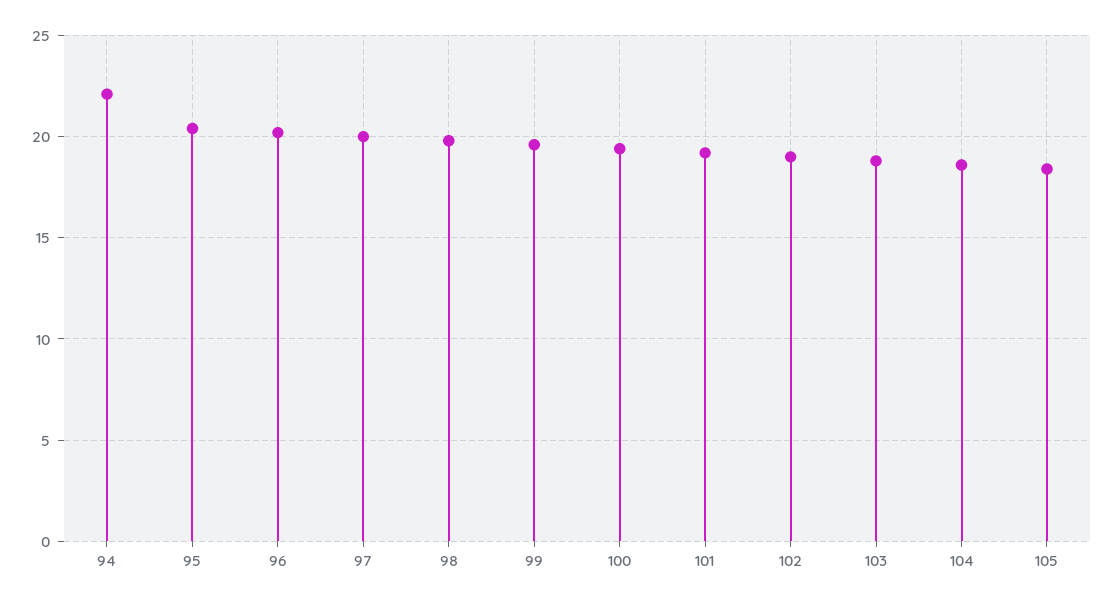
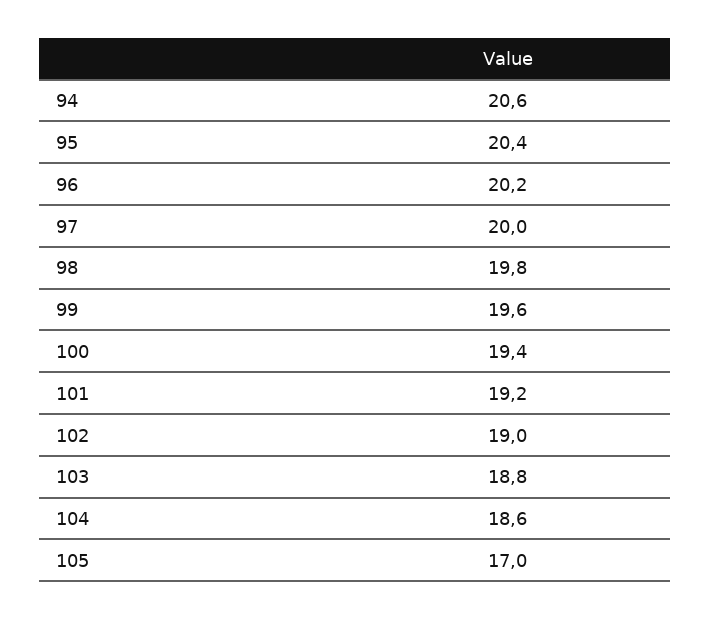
  {
-   "94": 22,
+   "94": 20.6,
    "95": 20.4,
    "96": 20.2,
    "97": 20,
    "98": 19.8,
    "99": 19.6,
    "100": 19.4,
    "101": 19.2,
    "102": 19,
    "103": 18.8,
    "104": 18.6,
-   "105": 18.5
+   "105": 17
  }

